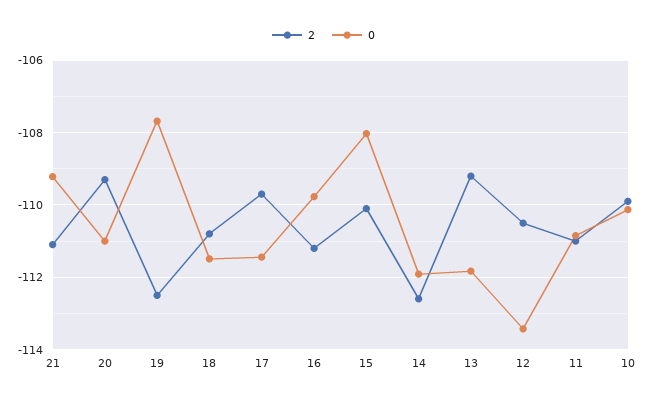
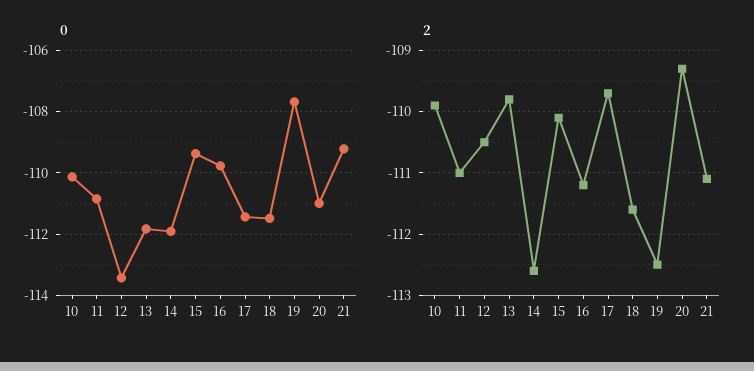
  {
    "2": {
      "21": -111.1,
      "20": -109.3,
      "19": -112.5,
-     "18": -110.8,
+     "18": -111.6,
      "17": -109.7,
      "16": -111.2,
      "15": -110.1,
      "14": -112.6,
-     "13": -109.2,
+     "13": -109.8,
      "12": -110.5,
      "11": -111,
      "10": -109.9
    },
    "0": {
      "21": -109.2,
      "20": -111,
      "19": -107.6,
      "18": -111.4,
      "17": -111.4,
      "16": -109.8,
-     "15": -108,
+     "15": -109.4,
      "14": -112,
      "13": -111.8,
      "12": -113.4,
      "11": -110.8,
      "10": -110.2
    }
  }

